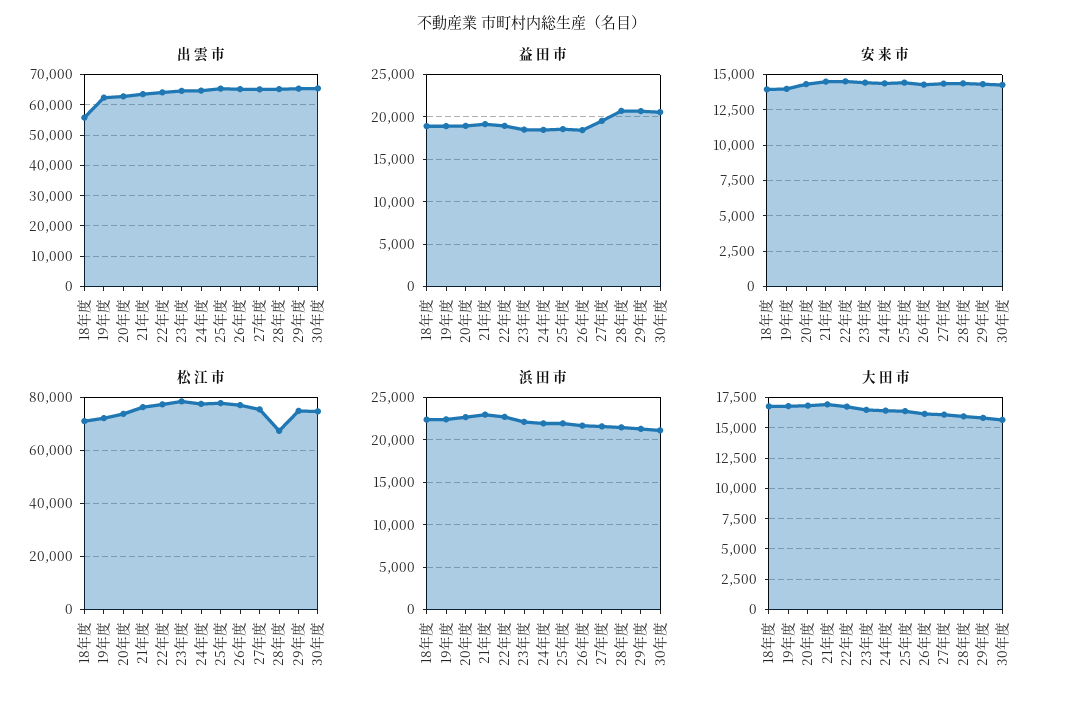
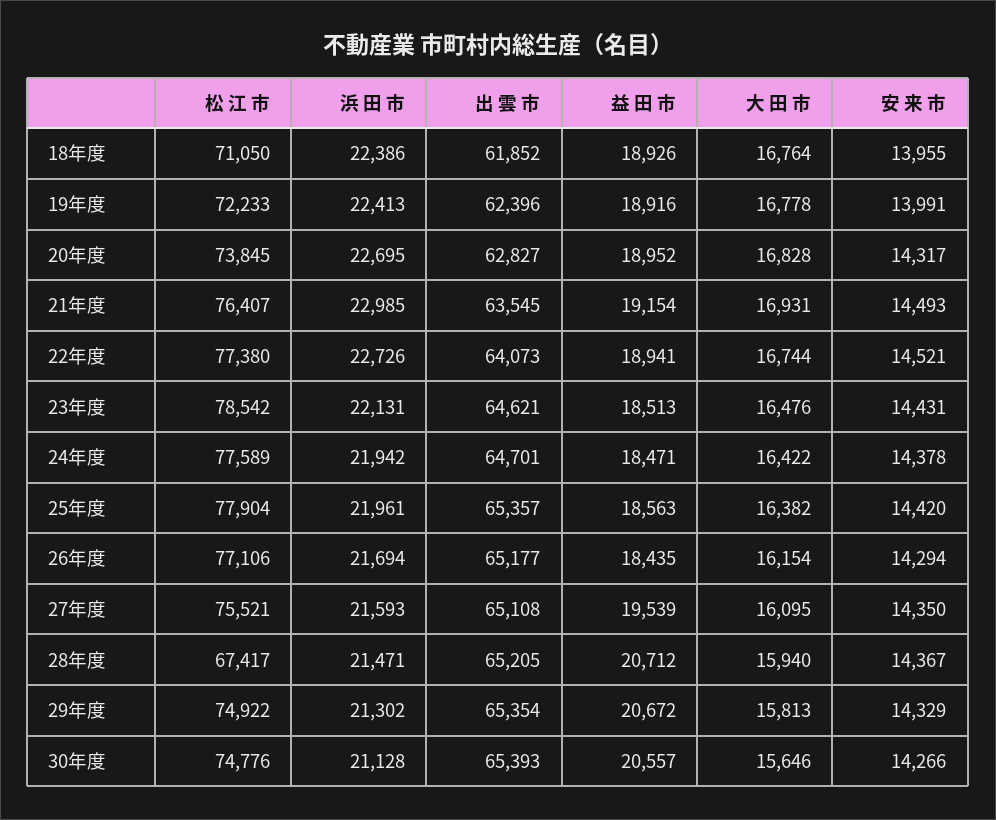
  {
    "出 雲 市": {
-     "18年度": 56000,
+     "18年度": 61852,
      "19年度": 62396,
      "20年度": 62827,
      "21年度": 63545,
      "22年度": 64073,
      "23年度": 64621,
      "24年度": 64701,
      "25年度": 65357,
      "26年度": 65177,
      "27年度": 65108,
      "28年度": 65205,
      "29年度": 65354,
      "30年度": 65393
    },
    "益 田 市": {
      "18年度": 18926,
      "19年度": 18916,
      "20年度": 18952,
      "21年度": 19154,
      "22年度": 18941,
      "23年度": 18513,
      "24年度": 18471,
      "25年度": 18563,
      "26年度": 18435,
      "27年度": 19539,
      "28年度": 20712,
      "29年度": 20672,
      "30年度": 20557
    },
    "安 来 市": {
      "18年度": 13955,
      "19年度": 13991,
      "20年度": 14317,
      "21年度": 14493,
      "22年度": 14521,
      "23年度": 14431,
      "24年度": 14378,
      "25年度": 14420,
      "26年度": 14294,
      "27年度": 14350,
      "28年度": 14367,
      "29年度": 14329,
      "30年度": 14266
    },
    "松 江 市": {
      "18年度": 71050,
      "19年度": 72233,
      "20年度": 73845,
      "21年度": 76407,
      "22年度": 77380,
      "23年度": 78542,
      "24年度": 77589,
      "25年度": 77904,
      "26年度": 77106,
      "27年度": 75521,
      "28年度": 67417,
      "29年度": 74922,
      "30年度": 74776
    },
    "浜 田 市": {
      "18年度": 22386,
      "19年度": 22413,
      "20年度": 22695,
      "21年度": 22985,
      "22年度": 22726,
      "23年度": 22131,
      "24年度": 21942,
      "25年度": 21961,
      "26年度": 21694,
      "27年度": 21593,
      "28年度": 21471,
      "29年度": 21302,
      "30年度": 21128
    },
    "大 田 市": {
      "18年度": 16764,
      "19年度": 16778,
      "20年度": 16828,
      "21年度": 16931,
      "22年度": 16744,
      "23年度": 16476,
      "24年度": 16422,
      "25年度": 16382,
      "26年度": 16154,
      "27年度": 16095,
      "28年度": 15940,
      "29年度": 15813,
      "30年度": 15646
    }
  }

